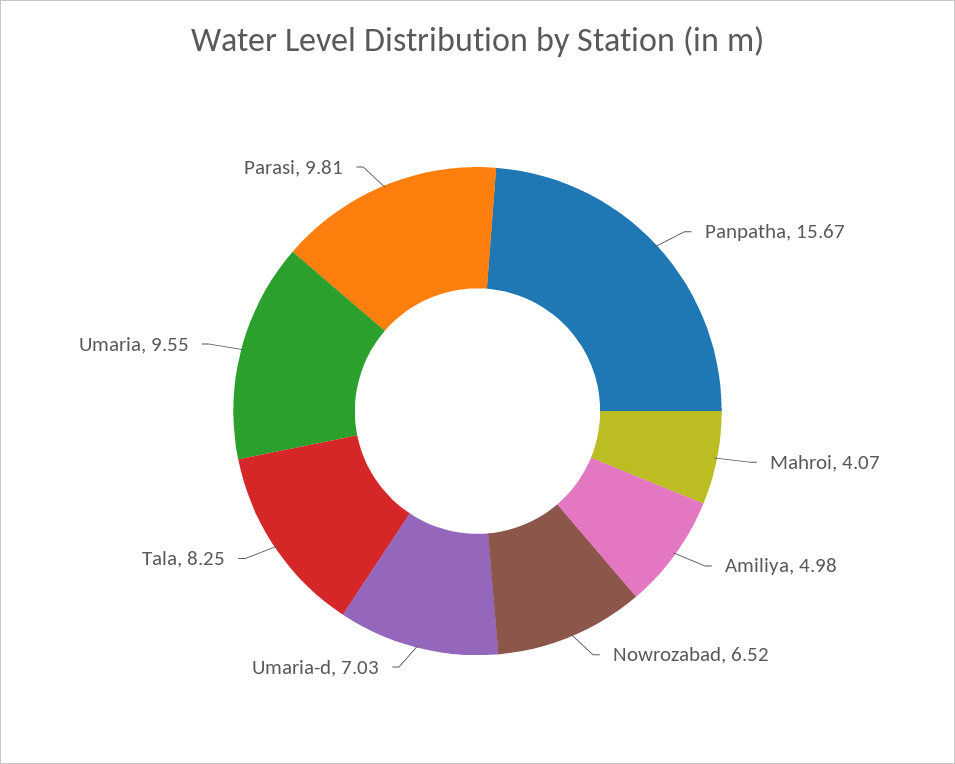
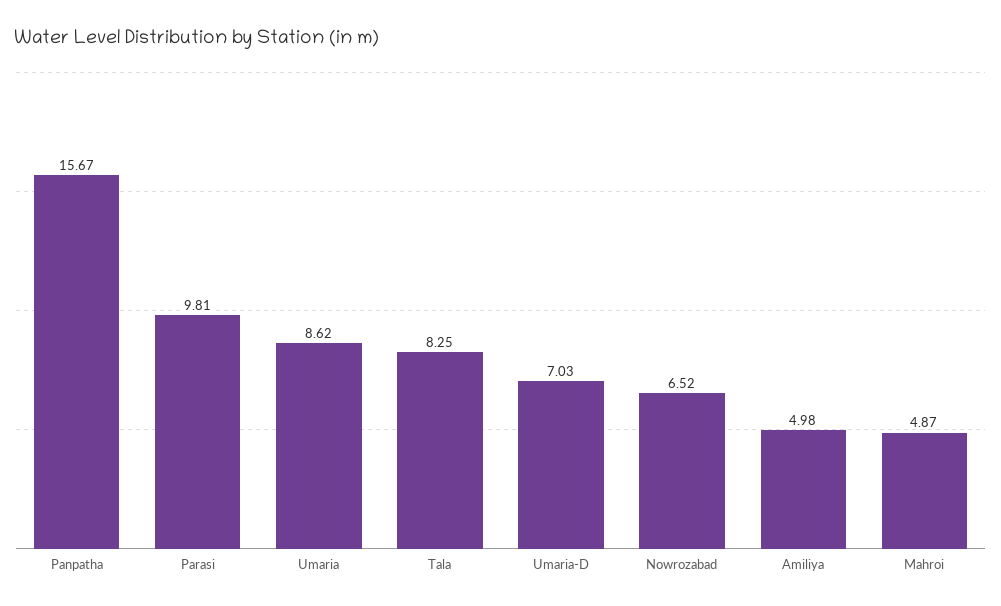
  {
    "Panpatha": 15.67,
-   "Mahroi": 4.07,
+   "Mahroi": 4.87,
    "Amiliya": 4.98,
    "Nowrozabad": 6.52,
    "Umaria-d": 7.03,
    "Tala": 8.25,
-   "Umaria": 9.55,
+   "Umaria": 8.62,
    "Parasi": 9.81
  }

